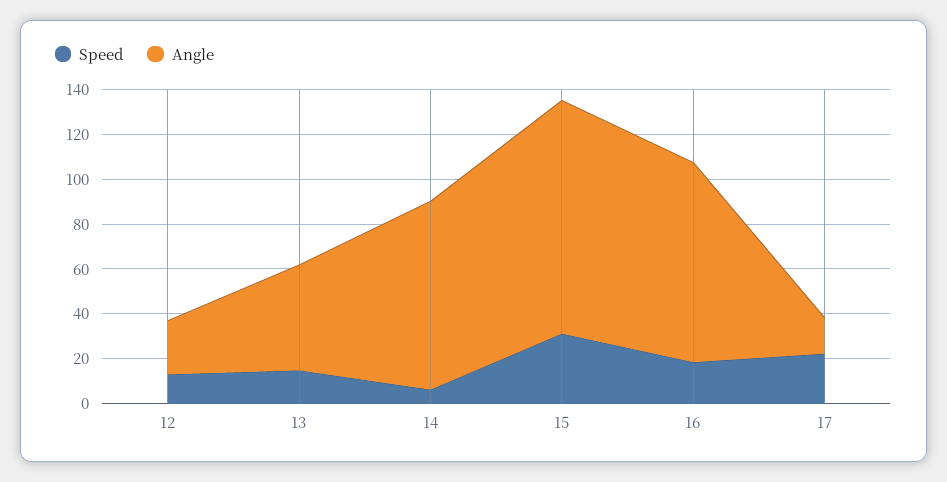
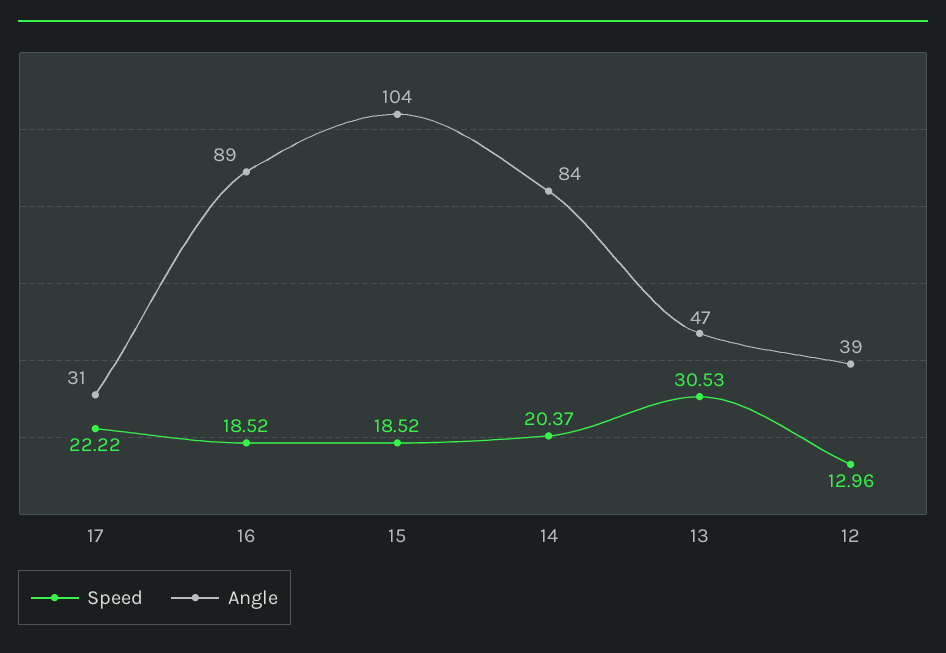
  {
    "Speed": {
      "12": 12.96,
-     "13": 15,
+     "13": 30.53,
-     "14": 5,
+     "14": 20.37,
-     "15": 30,
+     "15": 18.52,
      "16": 18.52,
      "17": 22.22
    },
    "Angle": {
-     "12": 25,
+     "12": 39,
      "13": 47,
      "14": 84,
      "15": 104,
      "16": 89,
-     "17": 15
+     "17": 31
    }
  }

